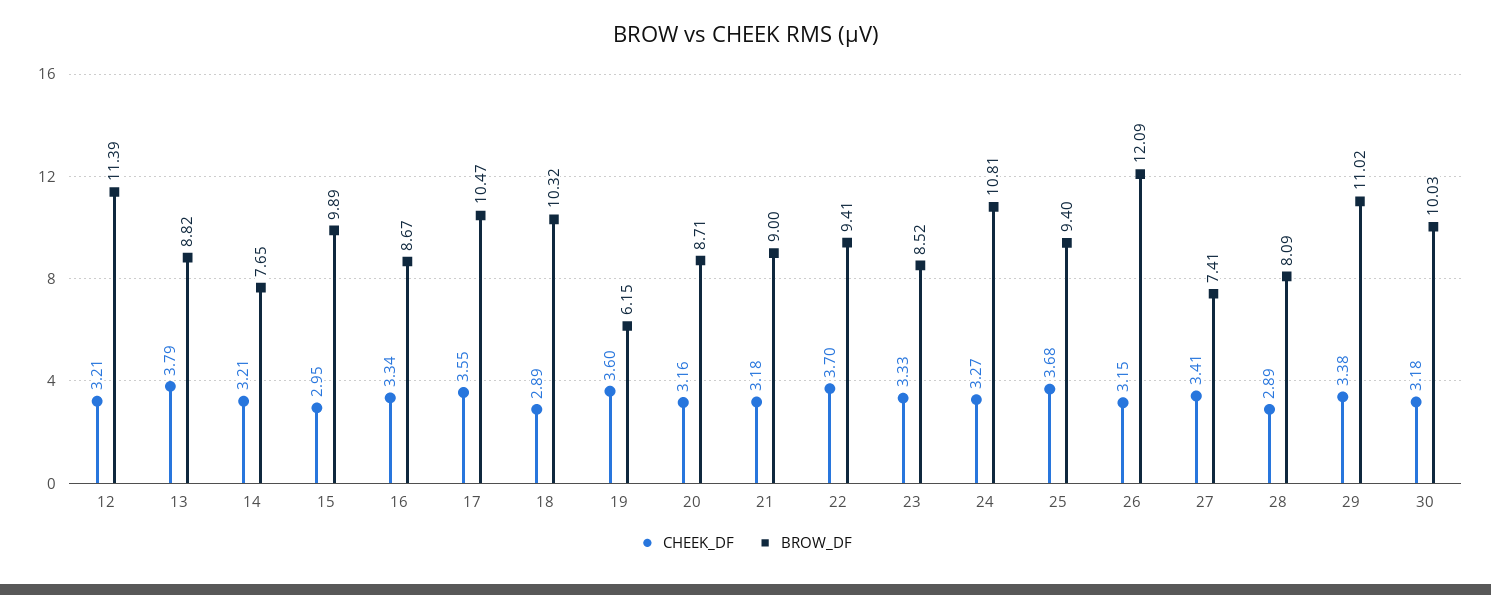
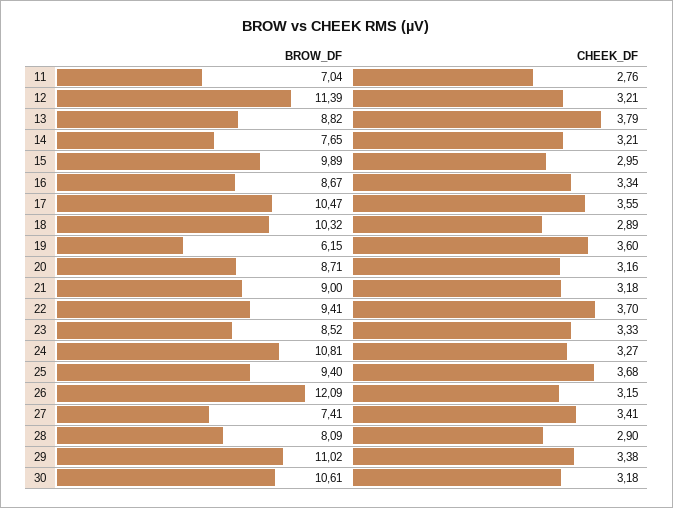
  {
    "CHEEK_DF": {
      "12": 3.21,
      "13": 3.79,
      "14": 3.21,
      "15": 2.95,
      "16": 3.34,
      "17": 3.55,
      "18": 2.89,
      "19": 3.6,
      "20": 3.16,
      "21": 3.18,
      "22": 3.7,
      "23": 3.33,
      "24": 3.27,
      "25": 3.68,
      "26": 3.15,
      "27": 3.41,
-     "28": 2.89,
+     "28": 2.9,
      "29": 3.38,
-     "30": 3.18
+     "30": 3.18,
+     "11": 2.76
    },
    "BROW_DF": {
      "12": 11.39,
      "13": 8.82,
      "14": 7.65,
      "15": 9.89,
      "16": 8.67,
      "17": 10.47,
      "18": 10.32,
      "19": 6.15,
      "20": 8.71,
      "21": 9,
      "22": 9.41,
      "23": 8.52,
      "24": 10.81,
      "25": 9.4,
      "26": 12.09,
      "27": 7.41,
      "28": 8.09,
      "29": 11.02,
-     "30": 10.03
+     "30": 10.61,
+     "11": 7.04
    }
  }

